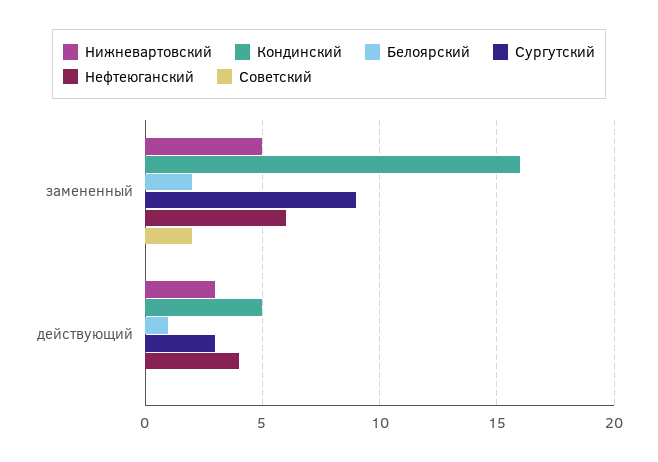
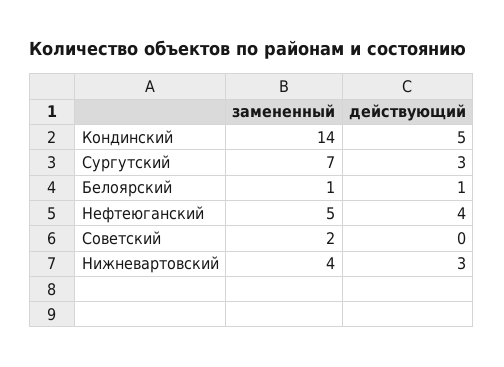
  {
    "Нижневартовский": {
-     "замененный": 5,
+     "замененный": 4,
      "действующий": 3
    },
    "Кондинский": {
-     "замененный": 16,
+     "замененный": 14,
      "действующий": 5
    },
    "Белоярский": {
-     "замененный": 2,
+     "замененный": 1,
      "действующий": 1
    },
    "Сургутский": {
-     "замененный": 9,
+     "замененный": 7,
      "действующий": 3
    },
    "Нефтеюганский": {
-     "замененный": 6,
+     "замененный": 5,
      "действующий": 4
    },
    "Советский": {
      "замененный": 2,
      "действующий": 0
    }
  }

